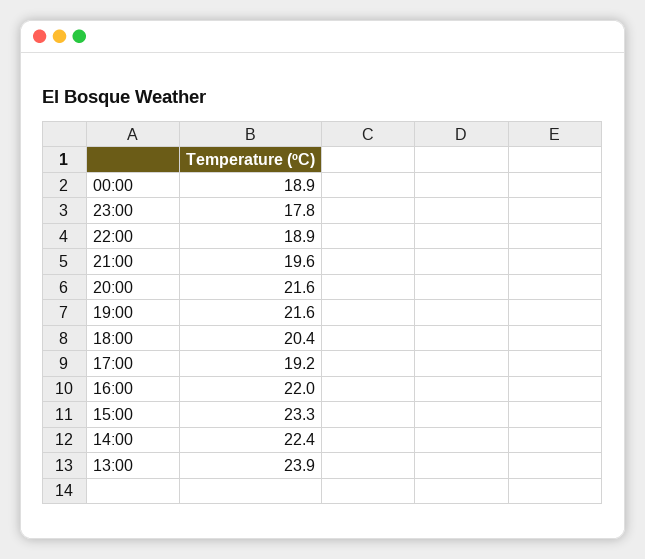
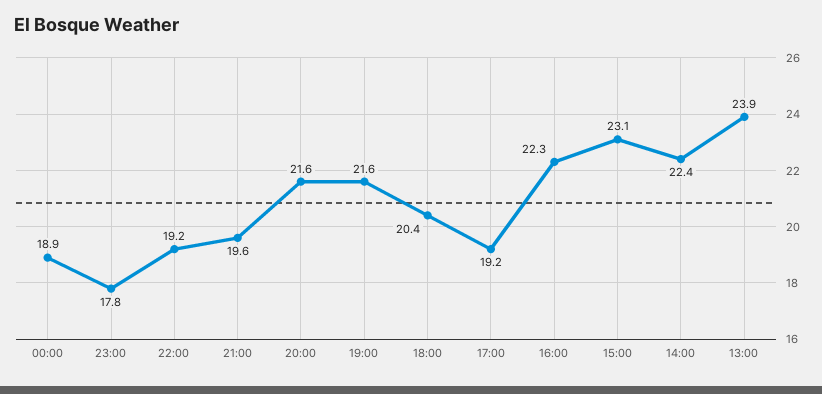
  {
    "00:00": 18.9,
    "23:00": 17.8,
-   "22:00": 18.9,
+   "22:00": 19.2,
    "21:00": 19.6,
    "20:00": 21.6,
    "19:00": 21.6,
    "18:00": 20.4,
    "17:00": 19.2,
-   "16:00": 22,
+   "16:00": 22.3,
-   "15:00": 23.3,
+   "15:00": 23.1,
    "14:00": 22.4,
    "13:00": 23.9
  }

